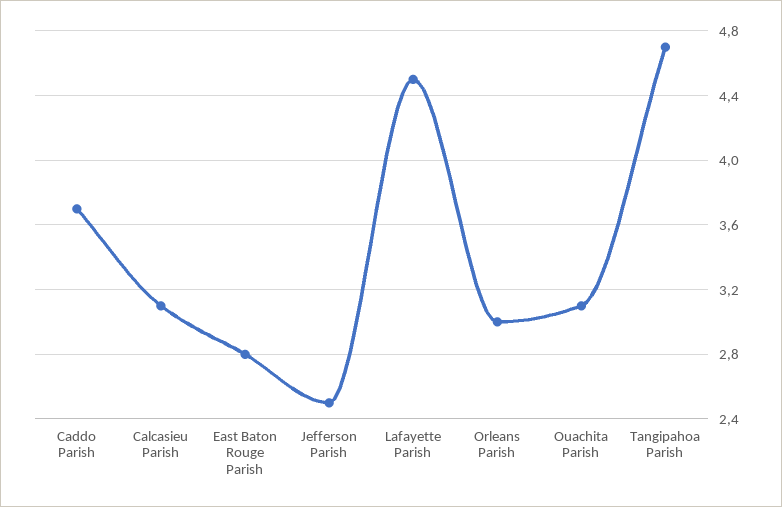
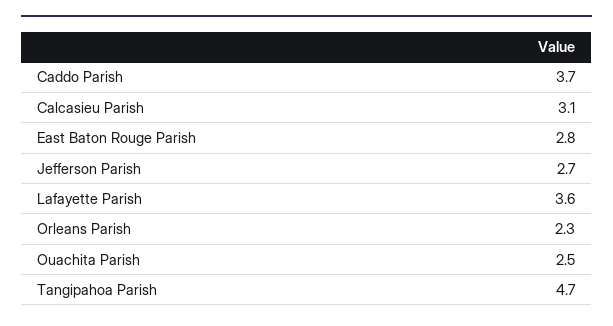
  {
    "Caddo Parish": 3.7,
    "Calcasieu Parish": 3.1,
    "East Baton Rouge Parish": 2.8,
-   "Jefferson Parish": 2.5,
+   "Jefferson Parish": 2.7,
-   "Lafayette Parish": 4.5,
+   "Lafayette Parish": 3.6,
-   "Orleans Parish": 3,
+   "Orleans Parish": 2.3,
-   "Ouachita Parish": 3.1,
+   "Ouachita Parish": 2.5,
    "Tangipahoa Parish": 4.7
  }

